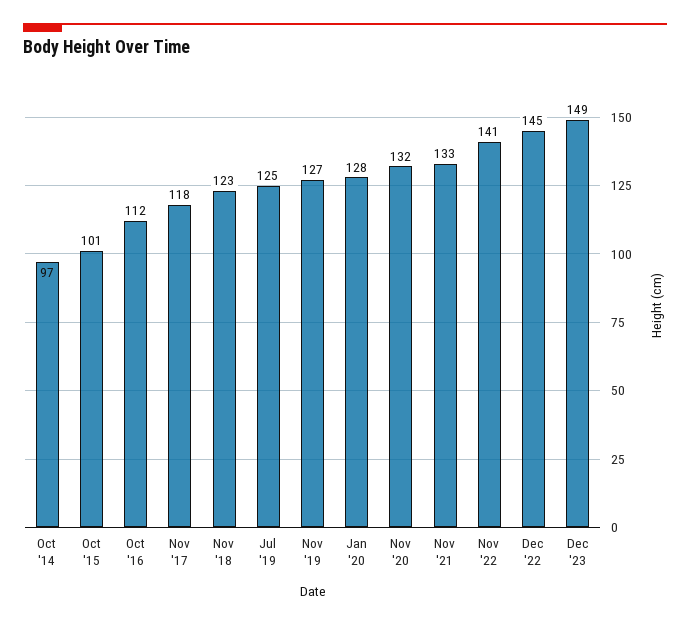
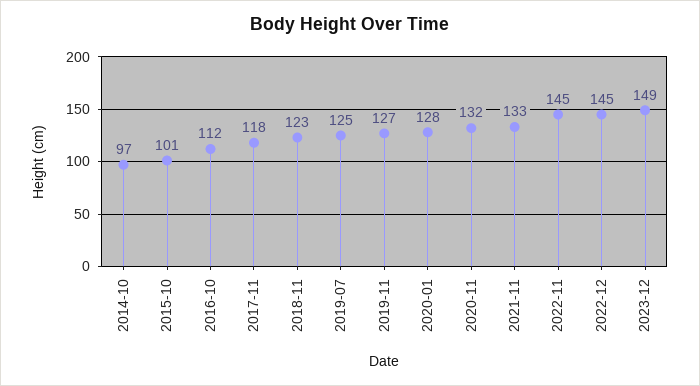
  {
    "Oct '14": 97,
    "Oct '15": 101,
    "Oct '16": 112,
    "Nov '17": 118,
    "Nov '18": 123,
    "Jul '19": 125,
    "Nov '19": 127,
    "Jan '20": 128,
    "Nov '20": 132,
    "Nov '21": 133,
-   "Nov '22": 141,
+   "Nov '22": 145,
    "Dec '22": 145,
    "Dec '23": 149
  }

